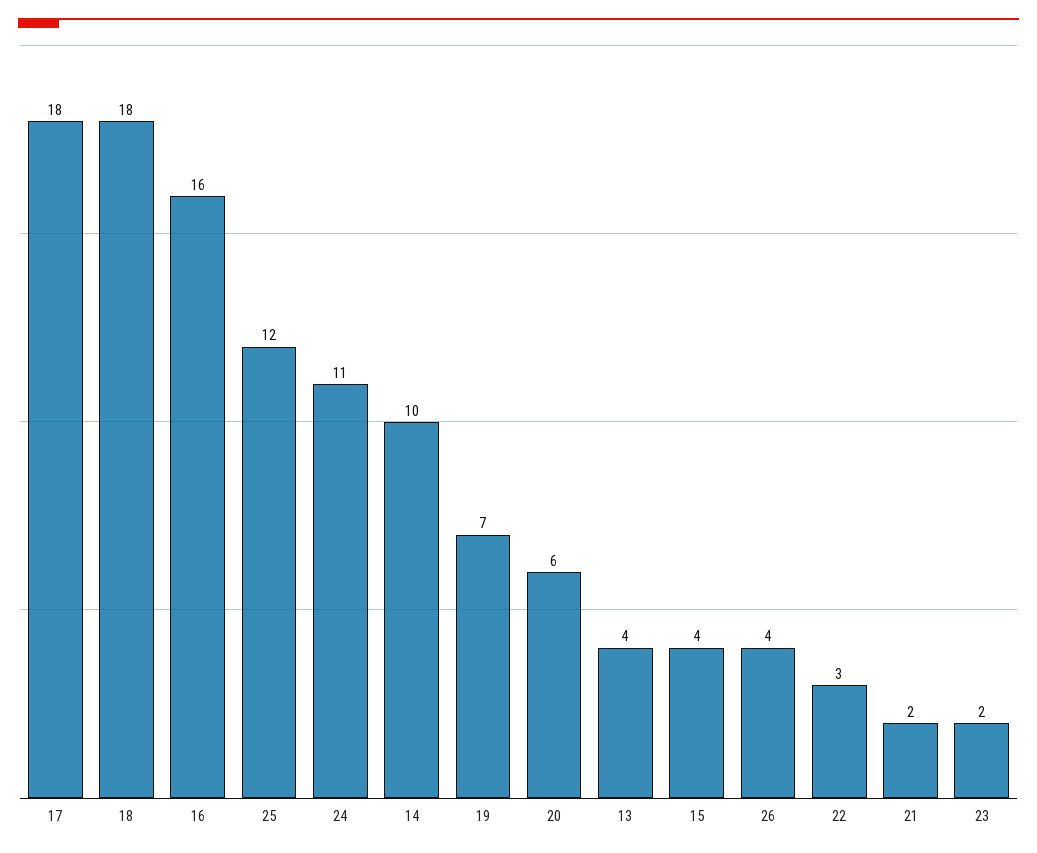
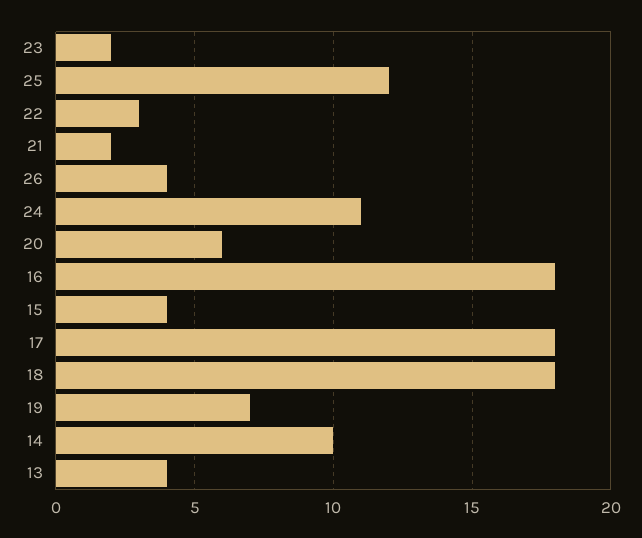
  {
    "17": 18,
    "18": 18,
-   "16": 16,
+   "16": 18,
    "25": 12,
    "24": 11,
    "14": 10,
    "19": 7,
    "20": 6,
    "13": 4,
    "15": 4,
    "26": 4,
    "22": 3,
    "21": 2,
    "23": 2
  }

